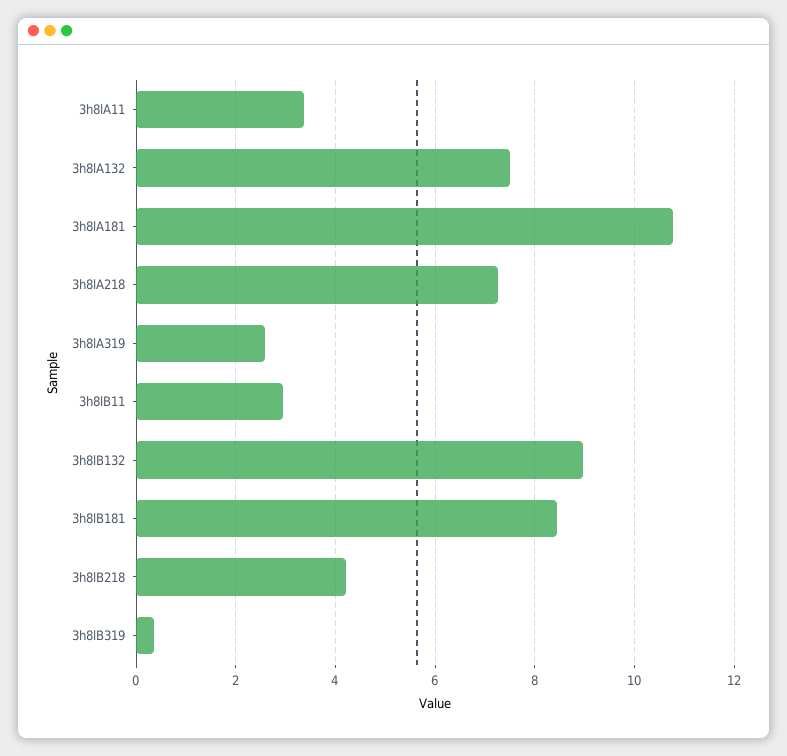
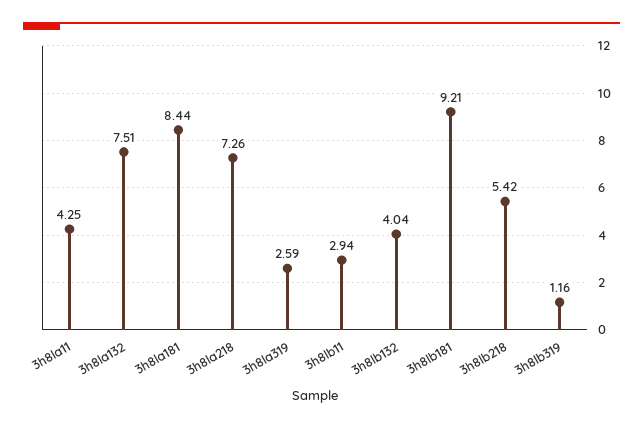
  {
-   "3h8lA11": 3.4,
+   "3h8lA11": 4.25,
    "3h8lA132": 7.51,
-   "3h8lA181": 10.8,
+   "3h8lA181": 8.44,
    "3h8lA218": 7.26,
    "3h8lA319": 2.59,
    "3h8lB11": 2.94,
-   "3h8lB132": 9,
+   "3h8lB132": 4.04,
-   "3h8lB181": 8.4,
+   "3h8lB181": 9.21,
-   "3h8lB218": 4.2,
+   "3h8lB218": 5.42,
-   "3h8lB319": 0.4
+   "3h8lB319": 1.16
  }

